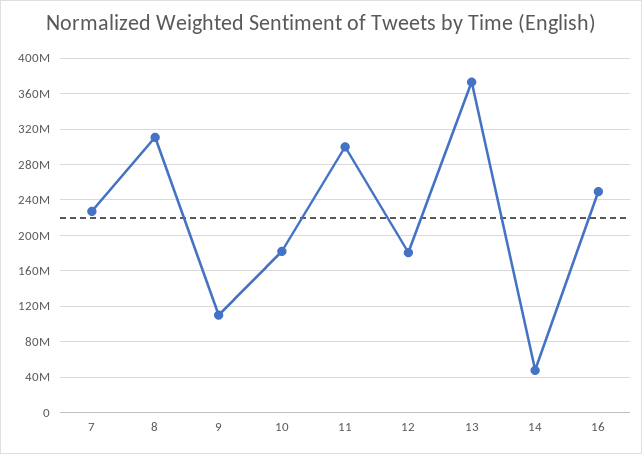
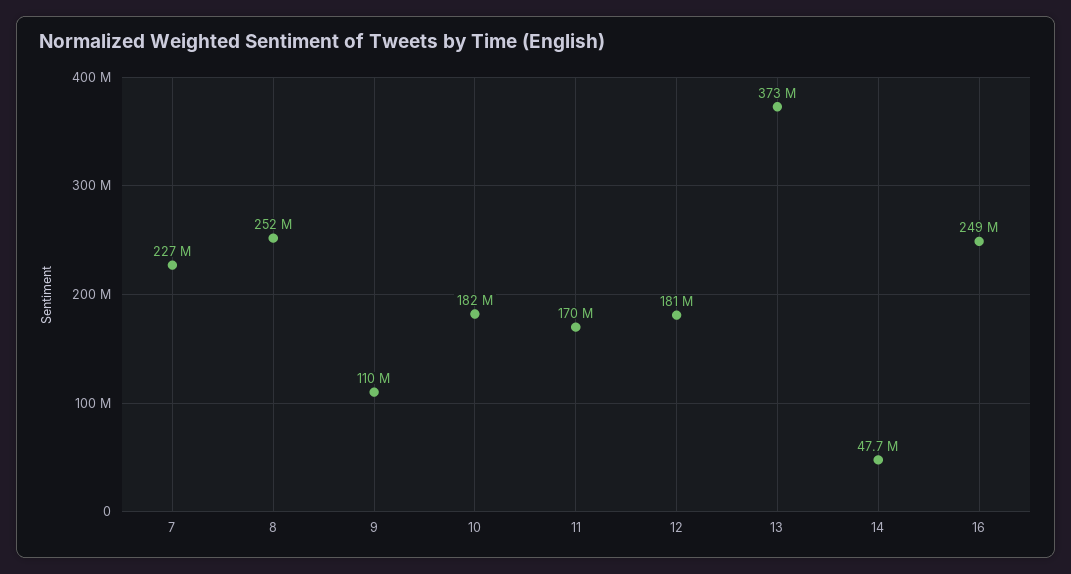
  {
    "7": 227000000,
-   "8": 310000000,
+   "8": 252000000,
    "9": 110000000,
    "10": 182000000,
-   "11": 300000000,
+   "11": 170000000,
    "12": 181000000,
    "13": 373000000,
    "14": 47700000,
    "16": 249000000
  }

